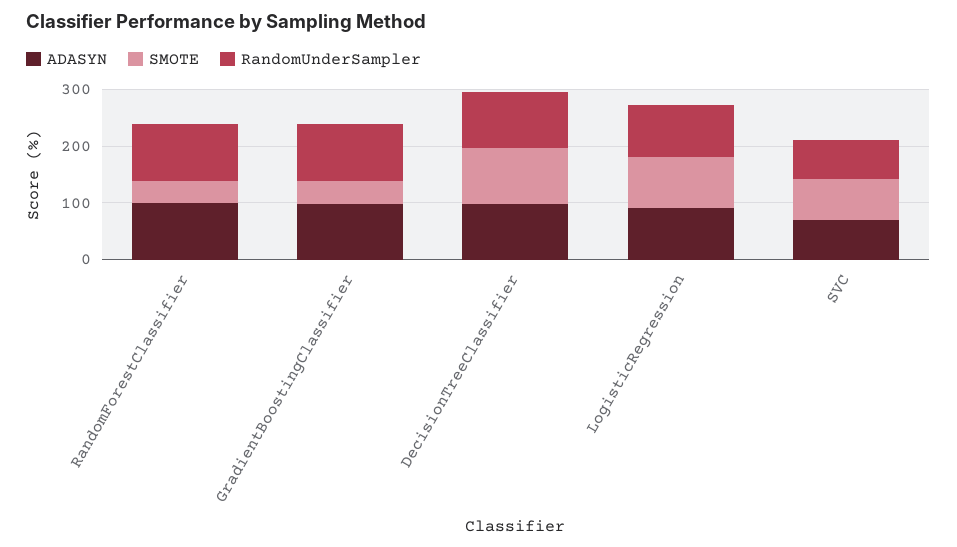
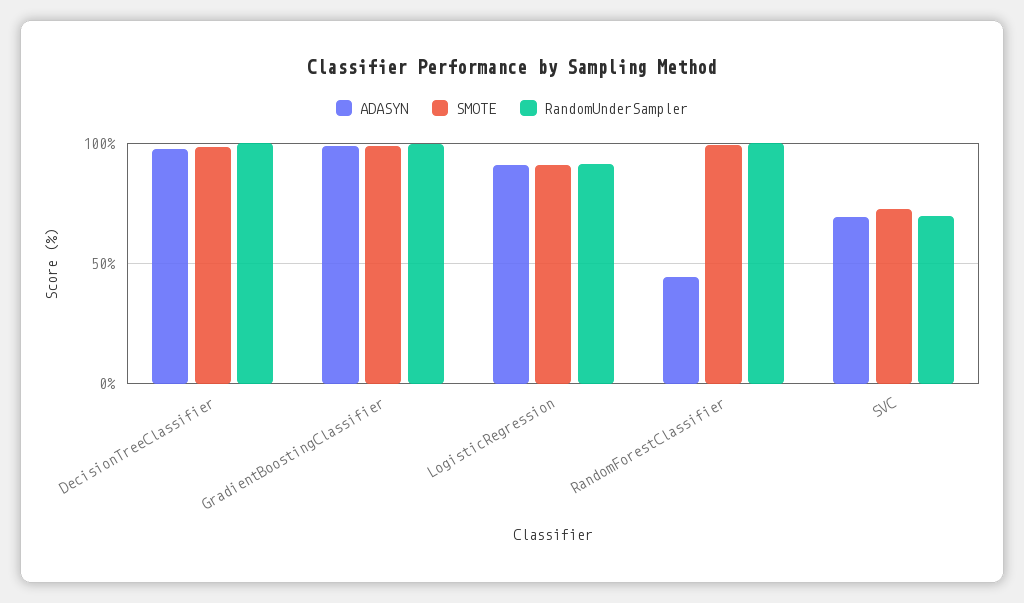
  {
    "ADASYN": {
-     "RandomForestClassifier": 100,
+     "RandomForestClassifier": 45,
      "GradientBoostingClassifier": 100,
      "DecisionTreeClassifier": 100,
      "LogisticRegression": 90,
      "SVC": 70
    },
    "SMOTE": {
-     "RandomForestClassifier": 40,
+     "RandomForestClassifier": 100,
-     "GradientBoostingClassifier": 40,
+     "GradientBoostingClassifier": 100,
      "DecisionTreeClassifier": 100,
      "LogisticRegression": 90,
      "SVC": 75
    },
    "RandomUnderSampler": {
      "RandomForestClassifier": 100,
      "GradientBoostingClassifier": 100,
      "DecisionTreeClassifier": 100,
      "LogisticRegression": 90,
      "SVC": 70
    }
  }

